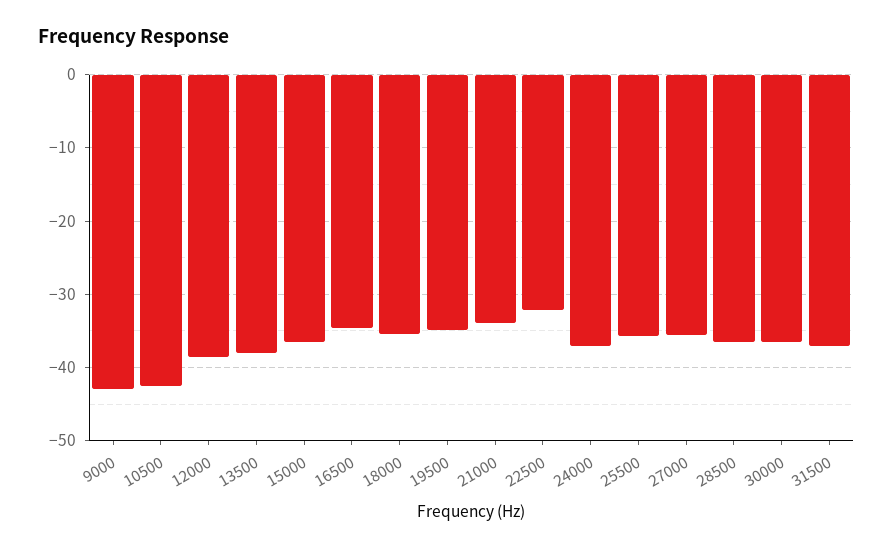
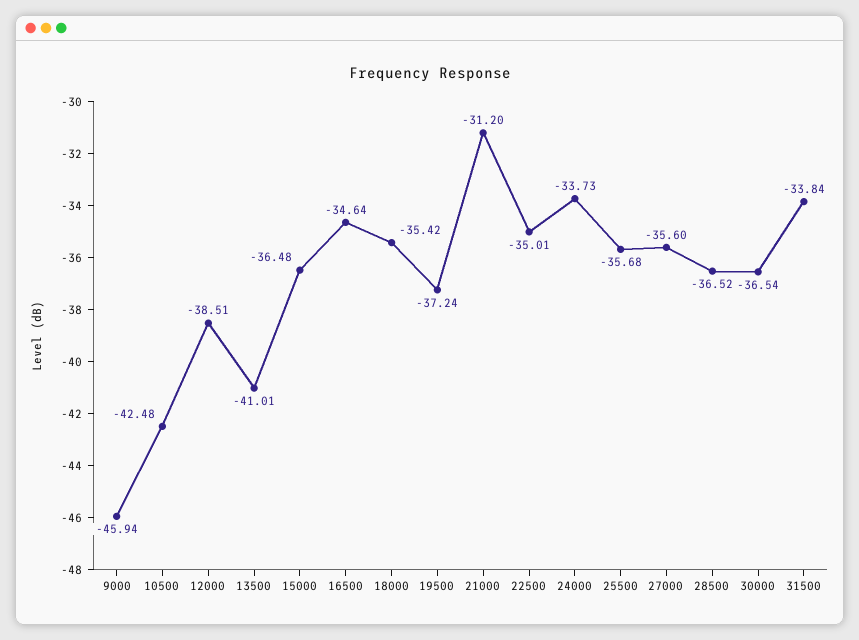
  {
-   "9000": -43,
+   "9000": -45.94,
    "10500": -42.48,
    "12000": -38.51,
-   "13500": -38,
+   "13500": -41.01,
    "15000": -36.48,
    "16500": -34.64,
    "18000": -35.42,
-   "19500": -35,
+   "19500": -37.24,
-   "21000": -34,
+   "21000": -31.2,
-   "22500": -32,
+   "22500": -35.01,
-   "24000": -37,
+   "24000": -33.73,
    "25500": -35.68,
    "27000": -35.6,
    "28500": -36.52,
    "30000": -36.54,
-   "31500": -37
+   "31500": -33.84
  }

